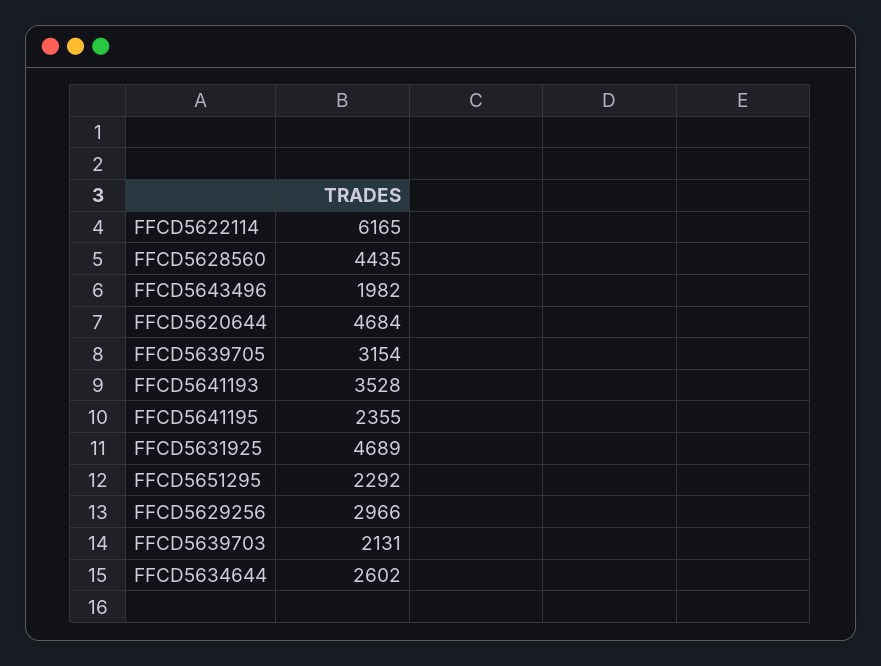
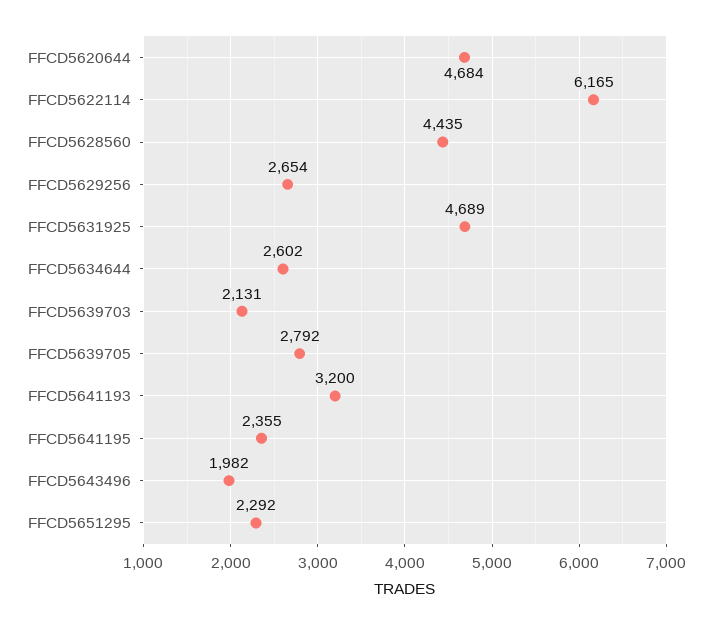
  {
    "FFCD5622114": 6165,
    "FFCD5628560": 4435,
    "FFCD5643496": 1982,
    "FFCD5620644": 4684,
-   "FFCD5639705": 3154,
+   "FFCD5639705": 2792,
-   "FFCD5641193": 3528,
+   "FFCD5641193": 3200,
    "FFCD5641195": 2355,
    "FFCD5631925": 4689,
    "FFCD5651295": 2292,
-   "FFCD5629256": 2966,
+   "FFCD5629256": 2654,
    "FFCD5639703": 2131,
    "FFCD5634644": 2602
  }

